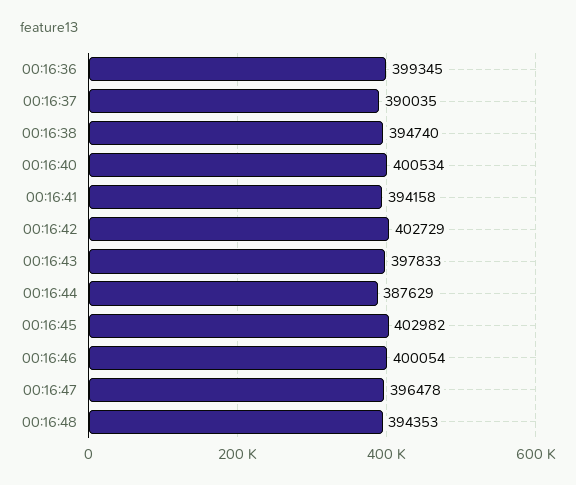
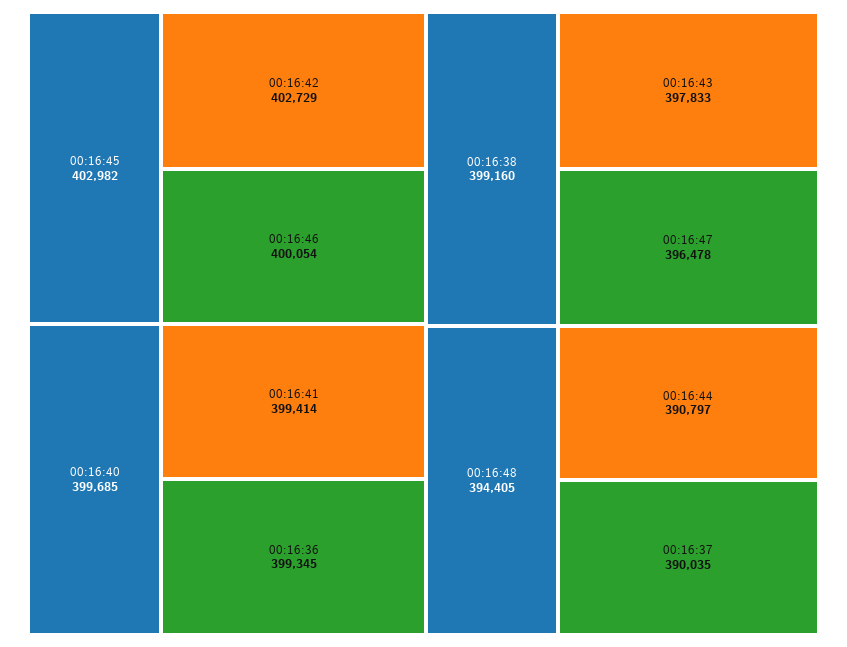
  {
    "00:16:36": 399345,
    "00:16:37": 390035,
-   "00:16:38": 394740,
+   "00:16:38": 399160,
-   "00:16:40": 400534,
+   "00:16:40": 399685,
-   "00:16:41": 394158,
+   "00:16:41": 399414,
    "00:16:42": 402729,
    "00:16:43": 397833,
-   "00:16:44": 387629,
+   "00:16:44": 390797,
    "00:16:45": 402982,
    "00:16:46": 400054,
    "00:16:47": 396478,
-   "00:16:48": 394353
+   "00:16:48": 394405
  }

